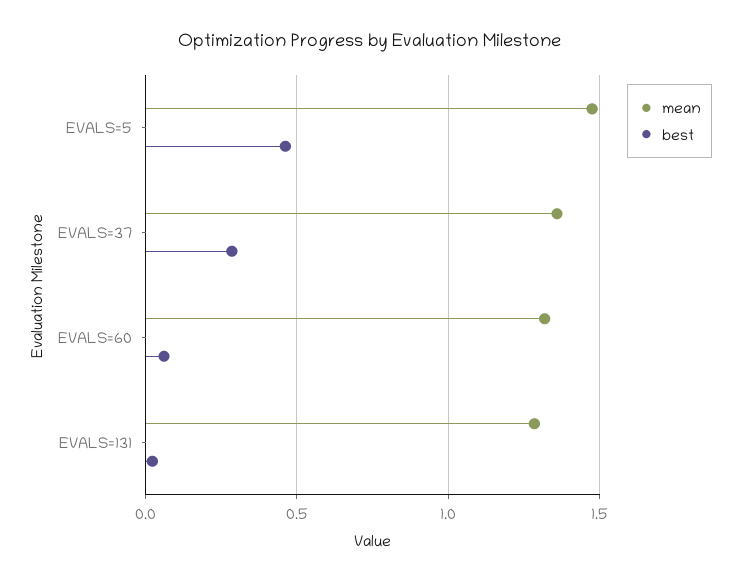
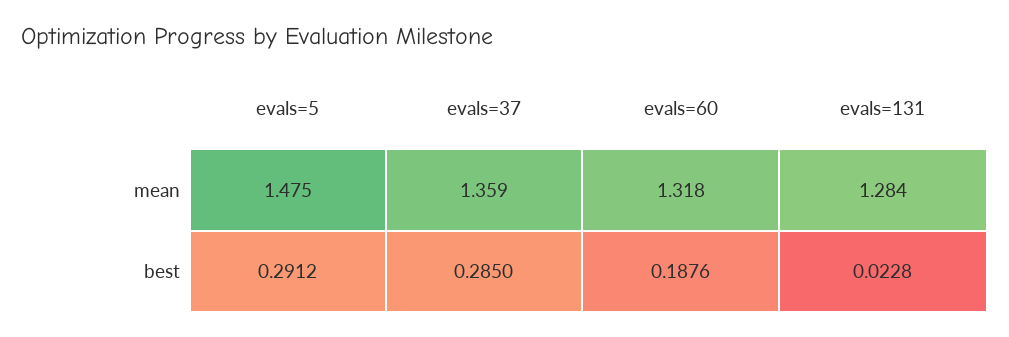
  {
    "mean": {
      "EVALS=5": 1.475,
      "EVALS=37": 1.359,
      "EVALS=60": 1.318,
      "EVALS=131": 1.284
    },
    "best": {
-     "EVALS=5": 0.45,
+     "EVALS=5": 0.2912,
      "EVALS=37": 0.285,
-     "EVALS=60": 0.05,
+     "EVALS=60": 0.1876,
      "EVALS=131": 0.0228
    }
  }

